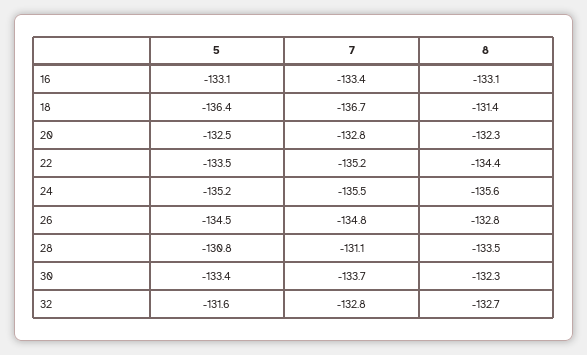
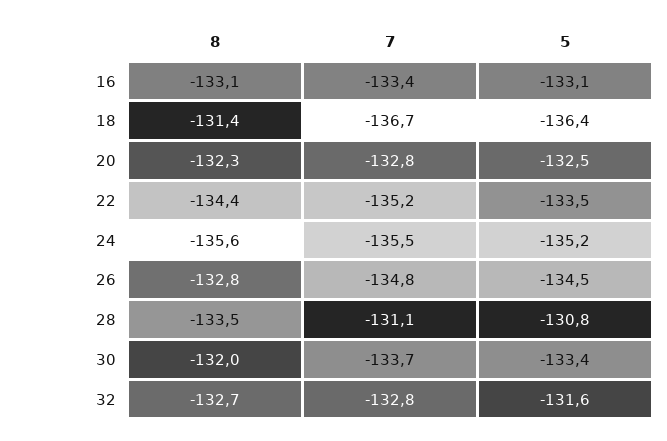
  {
    "5": {
      "16": -133.1,
      "18": -136.4,
      "20": -132.5,
      "22": -133.5,
      "24": -135.2,
      "26": -134.5,
      "28": -130.8,
      "30": -133.4,
      "32": -131.6
    },
    "7": {
      "16": -133.4,
      "18": -136.7,
      "20": -132.8,
      "22": -135.2,
      "24": -135.5,
      "26": -134.8,
      "28": -131.1,
      "30": -133.7,
      "32": -132.8
    },
    "8": {
      "16": -133.1,
      "18": -131.4,
      "20": -132.3,
      "22": -134.4,
      "24": -135.6,
      "26": -132.8,
      "28": -133.5,
-     "30": -132.3,
+     "30": -132,
      "32": -132.7
    }
  }

